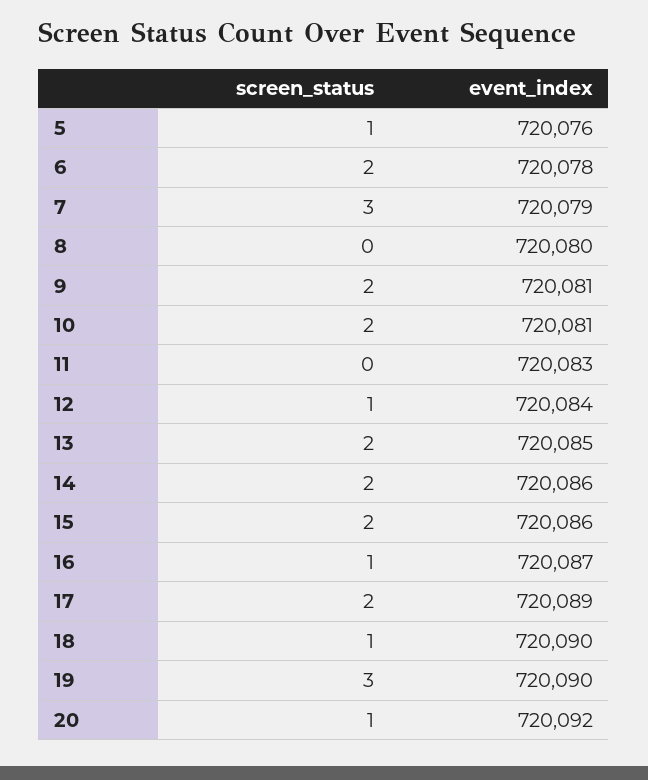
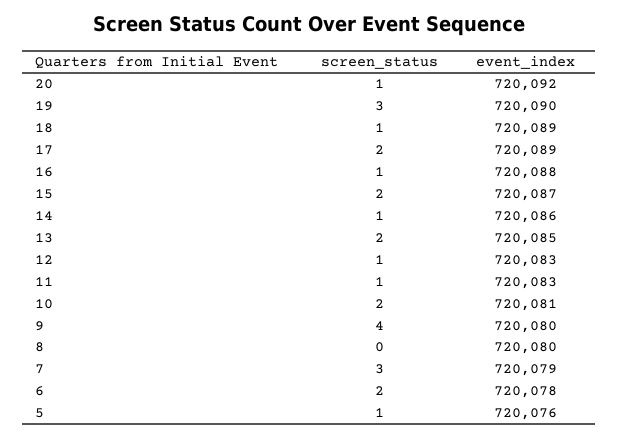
  {
    "screen_status": {
      "5": 1,
      "6": 2,
      "7": 3,
      "8": 0,
-     "9": 2,
+     "9": 4,
      "10": 2,
-     "11": 0,
+     "11": 1,
      "12": 1,
      "13": 2,
-     "14": 2,
+     "14": 1,
      "15": 2,
      "16": 1,
      "17": 2,
      "18": 1,
      "19": 3,
      "20": 1
    },
    "event_index": {
      "5": 720076,
      "6": 720078,
      "7": 720079,
      "8": 720080,
-     "9": 720081,
+     "9": 720080,
      "10": 720081,
      "11": 720083,
-     "12": 720084,
+     "12": 720083,
      "13": 720085,
      "14": 720086,
-     "15": 720086,
+     "15": 720087,
-     "16": 720087,
+     "16": 720088,
      "17": 720089,
-     "18": 720090,
+     "18": 720089,
      "19": 720090,
      "20": 720092
    }
  }

